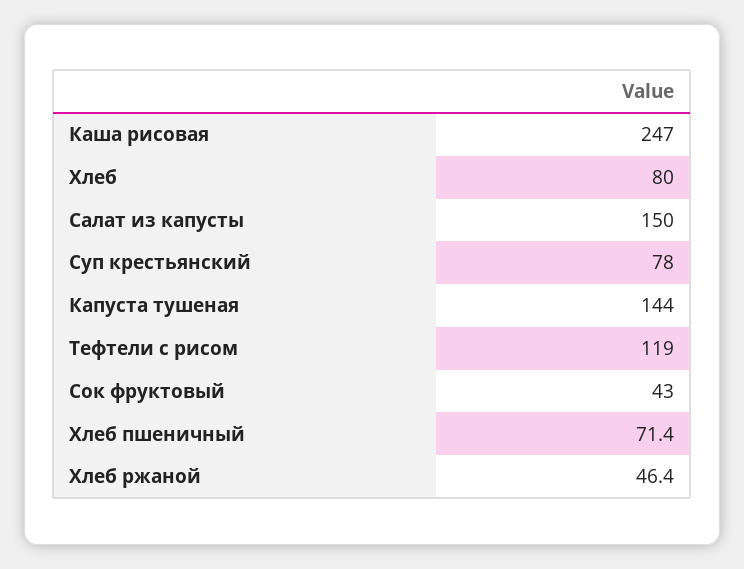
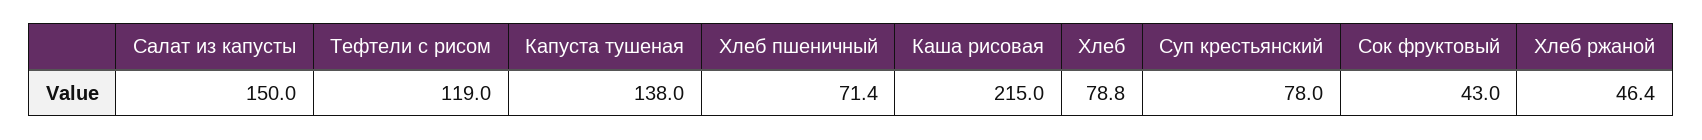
  {
-   "Каша рисовая": 247,
+   "Каша рисовая": 215,
-   "Хлеб": 80,
+   "Хлеб": 78.8,
    "Салат из капусты": 150,
    "Суп крестьянский": 78,
-   "Капуста тушеная": 144,
+   "Капуста тушеная": 138,
    "Тефтели с рисом": 119,
    "Сок фруктовый": 43,
    "Хлеб пшеничный": 71.4,
    "Хлеб ржаной": 46.4
  }

